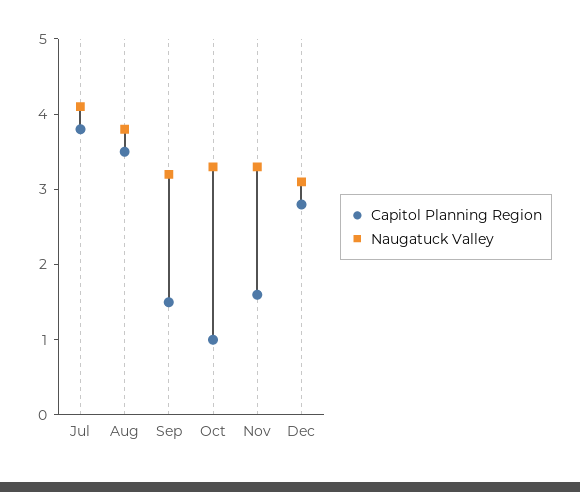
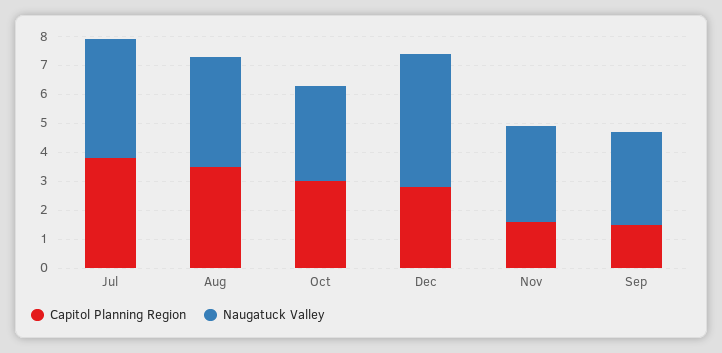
  {
    "Capitol Planning Region": {
      "Jul": 4,
      "Aug": 3.5,
      "Sep": 1.5,
-     "Oct": 1,
+     "Oct": 3,
      "Nov": 1.5,
      "Dec": 3
    },
    "Naugatuck Valley": {
      "Jul": 4,
      "Aug": 4,
      "Sep": 3,
      "Oct": 3.5,
      "Nov": 3.5,
-     "Dec": 3
+     "Dec": 4.5
    }
  }

